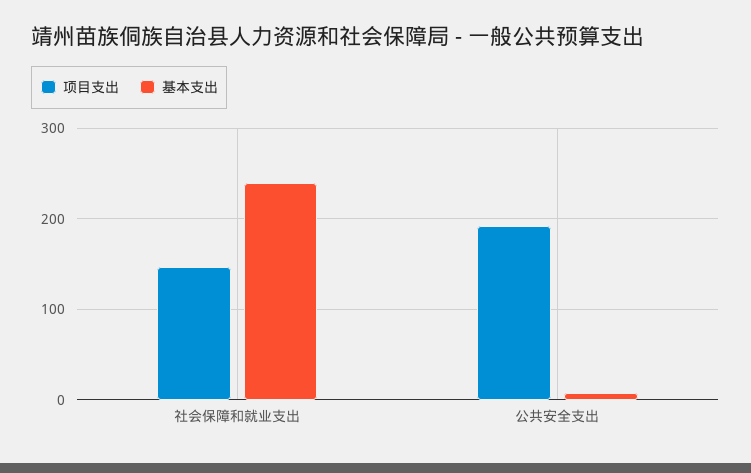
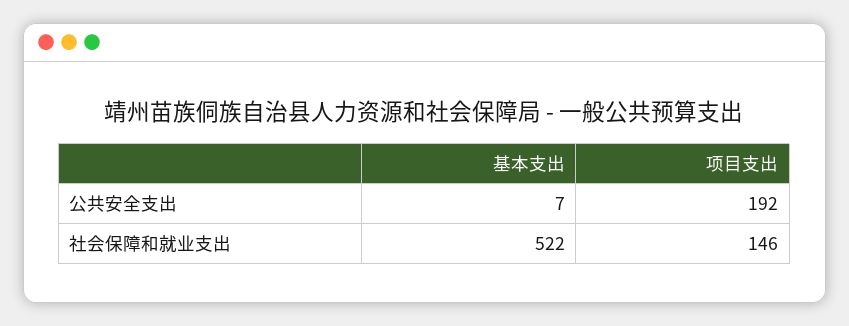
  {
    "项目支出": {
      "社会保障和就业支出": 146,
      "公共安全支出": 192
    },
    "基本支出": {
-     "社会保障和就业支出": 240,
+     "社会保障和就业支出": 522,
      "公共安全支出": 7
    }
  }

